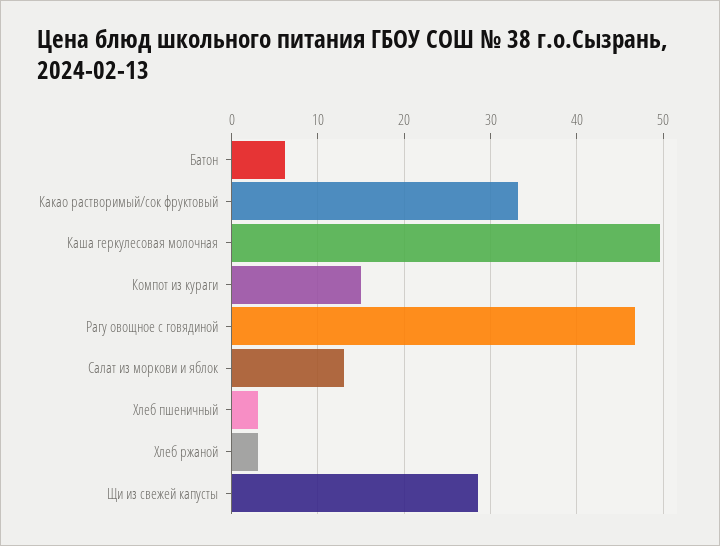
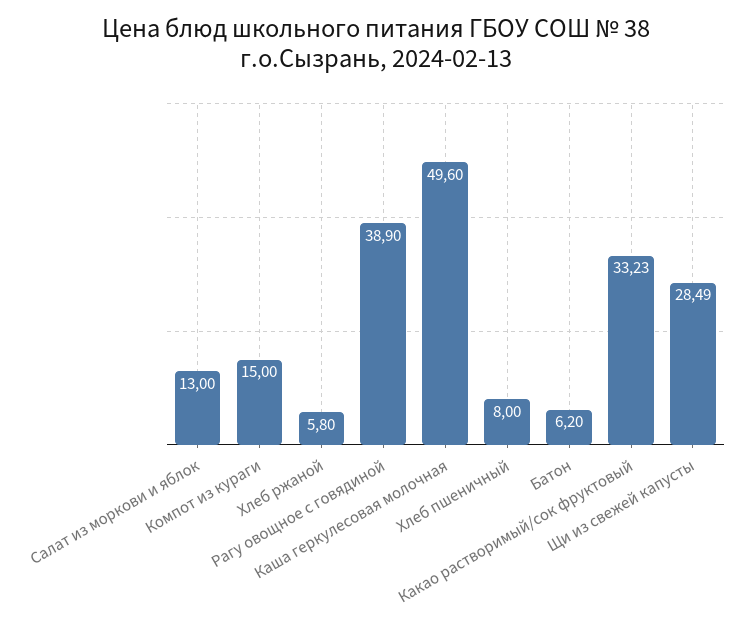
  {
    "Батон": 6.2,
    "Какао растворимый/сок фруктовый": 33.23,
    "Каша геркулесовая молочная": 49.6,
    "Компот из кураги": 15,
-   "Рагу овощное с говядиной": 47,
+   "Рагу овощное с говядиной": 38.9,
    "Салат из моркови и яблок": 13,
-   "Хлеб пшеничный": 3,
+   "Хлеб пшеничный": 8,
-   "Хлеб ржаной": 3,
+   "Хлеб ржаной": 5.8,
    "Щи из свежей капусты": 28.49
  }

